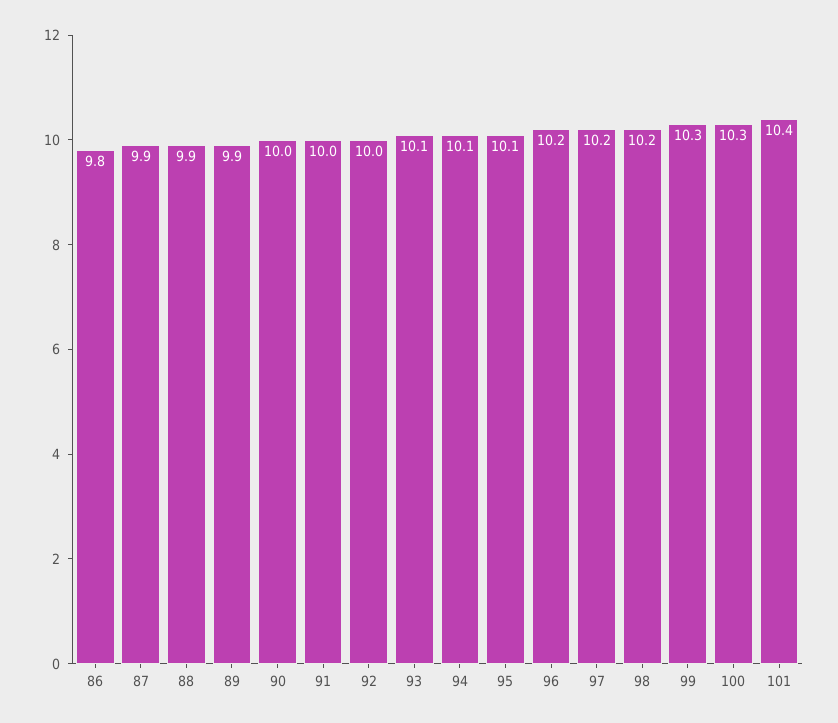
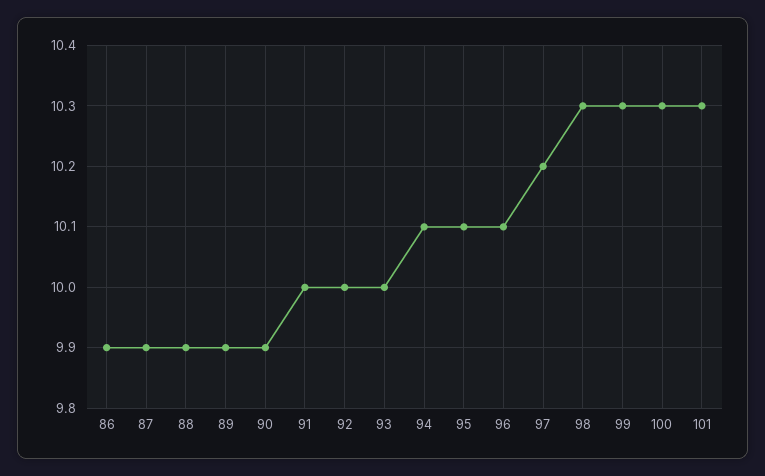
  {
-   "86": 9.8,
+   "86": 9.9,
    "87": 9.9,
    "88": 9.9,
    "89": 9.9,
-   "90": 10,
+   "90": 9.9,
    "91": 10,
    "92": 10,
-   "93": 10.1,
+   "93": 10,
    "94": 10.1,
    "95": 10.1,
-   "96": 10.2,
+   "96": 10.1,
    "97": 10.2,
-   "98": 10.2,
+   "98": 10.3,
    "99": 10.3,
    "100": 10.3,
-   "101": 10.4
+   "101": 10.3
  }

